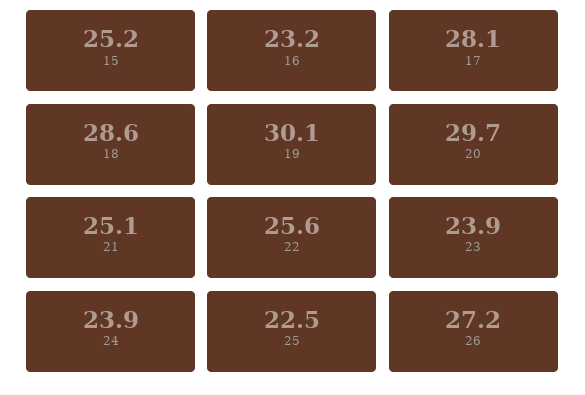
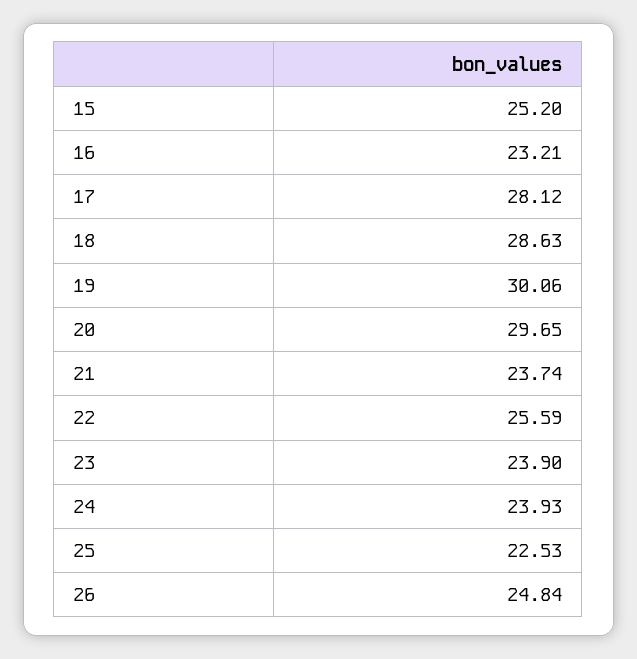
  {
    "15": 25.2,
    "16": 23.21,
    "17": 28.12,
    "18": 28.63,
    "19": 30.06,
    "20": 29.65,
-   "21": 25.1,
+   "21": 23.74,
    "22": 25.59,
    "23": 23.9,
    "24": 23.93,
    "25": 22.53,
-   "26": 27.2
+   "26": 24.84
  }

